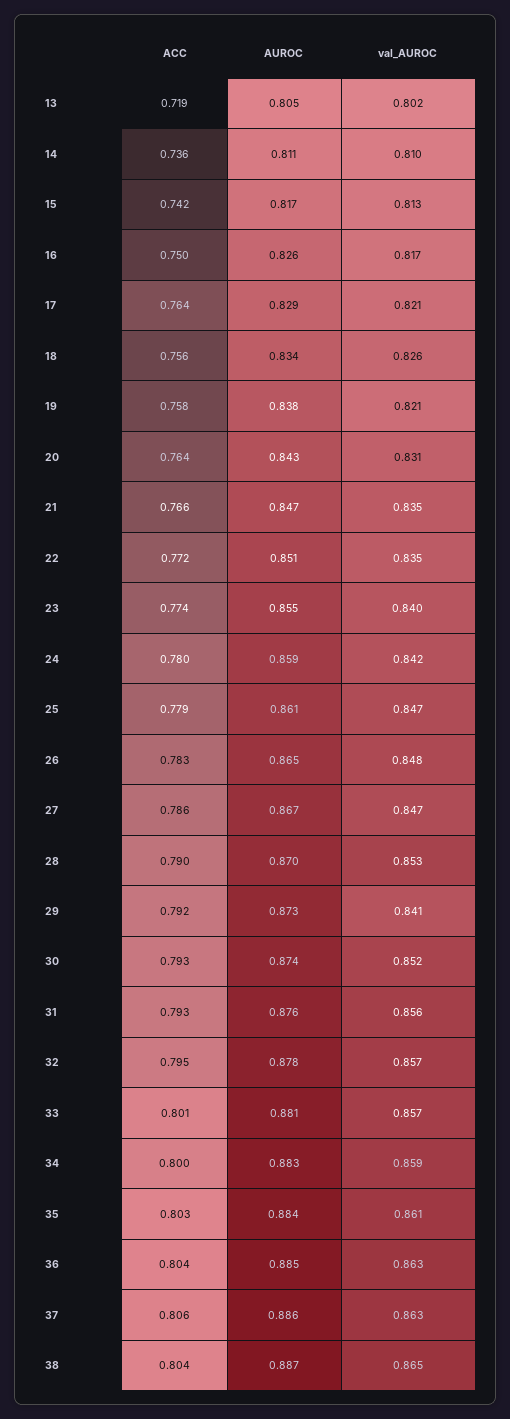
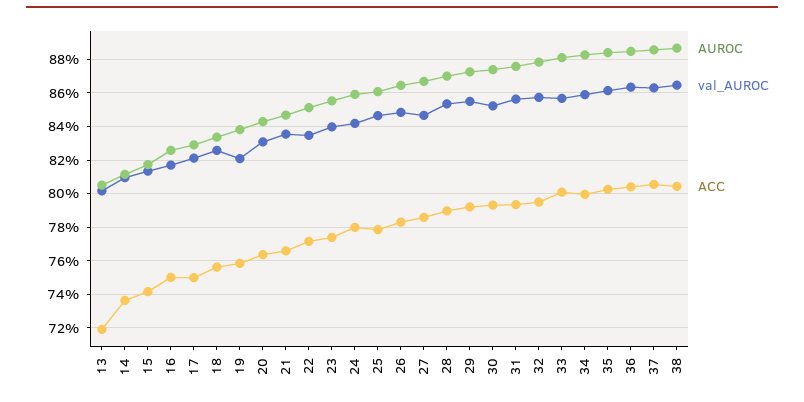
  {
    "ACC": {
      "13": 0.719,
      "14": 0.736,
      "15": 0.742,
      "16": 0.75,
-     "17": 0.764,
+     "17": 0.75,
      "18": 0.756,
      "19": 0.758,
      "20": 0.764,
      "21": 0.766,
      "22": 0.772,
      "23": 0.774,
      "24": 0.78,
      "25": 0.779,
      "26": 0.783,
      "27": 0.786,
      "28": 0.79,
      "29": 0.792,
      "30": 0.793,
      "31": 0.793,
      "32": 0.795,
      "33": 0.801,
      "34": 0.8,
      "35": 0.803,
      "36": 0.804,
      "37": 0.806,
      "38": 0.804
    },
    "AUROC": {
      "13": 0.805,
      "14": 0.811,
      "15": 0.817,
      "16": 0.826,
      "17": 0.829,
      "18": 0.834,
      "19": 0.838,
      "20": 0.843,
      "21": 0.847,
      "22": 0.851,
      "23": 0.855,
      "24": 0.859,
      "25": 0.861,
      "26": 0.865,
      "27": 0.867,
      "28": 0.87,
      "29": 0.873,
      "30": 0.874,
      "31": 0.876,
      "32": 0.878,
      "33": 0.881,
      "34": 0.883,
      "35": 0.884,
      "36": 0.885,
      "37": 0.886,
      "38": 0.887
    },
    "val_AUROC": {
      "13": 0.802,
      "14": 0.81,
      "15": 0.813,
      "16": 0.817,
      "17": 0.821,
      "18": 0.826,
      "19": 0.821,
      "20": 0.831,
      "21": 0.835,
      "22": 0.835,
      "23": 0.84,
      "24": 0.842,
      "25": 0.847,
      "26": 0.848,
      "27": 0.847,
      "28": 0.853,
-     "29": 0.841,
+     "29": 0.855,
      "30": 0.852,
      "31": 0.856,
      "32": 0.857,
      "33": 0.857,
      "34": 0.859,
      "35": 0.861,
      "36": 0.863,
      "37": 0.863,
      "38": 0.865
    }
  }

